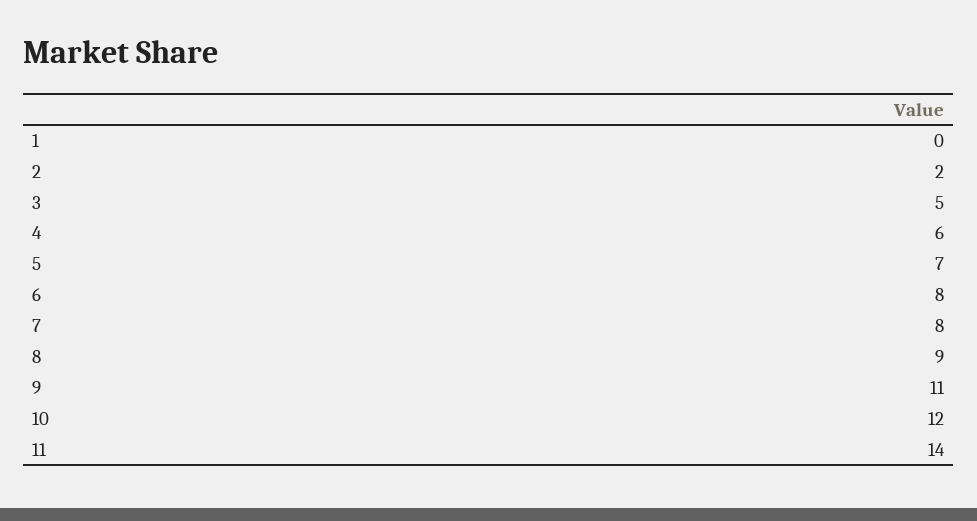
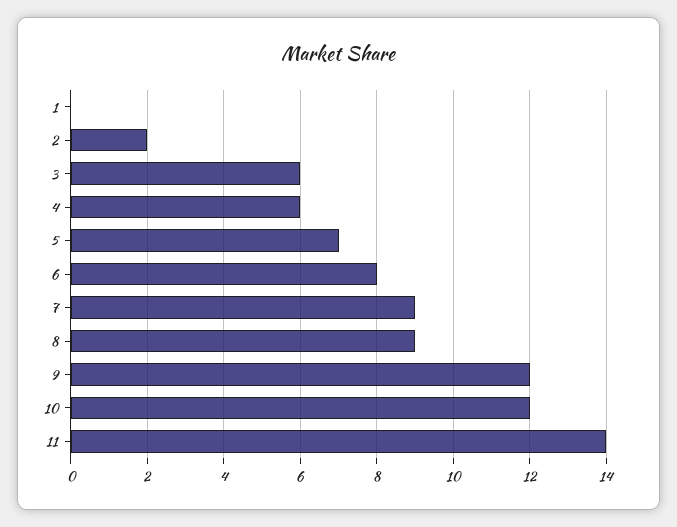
  {
    "1": 0,
    "2": 2,
-   "3": 5,
+   "3": 6,
    "4": 6,
    "5": 7,
    "6": 8,
-   "7": 8,
+   "7": 9,
    "8": 9,
-   "9": 11,
+   "9": 12,
    "10": 12,
    "11": 14
  }

